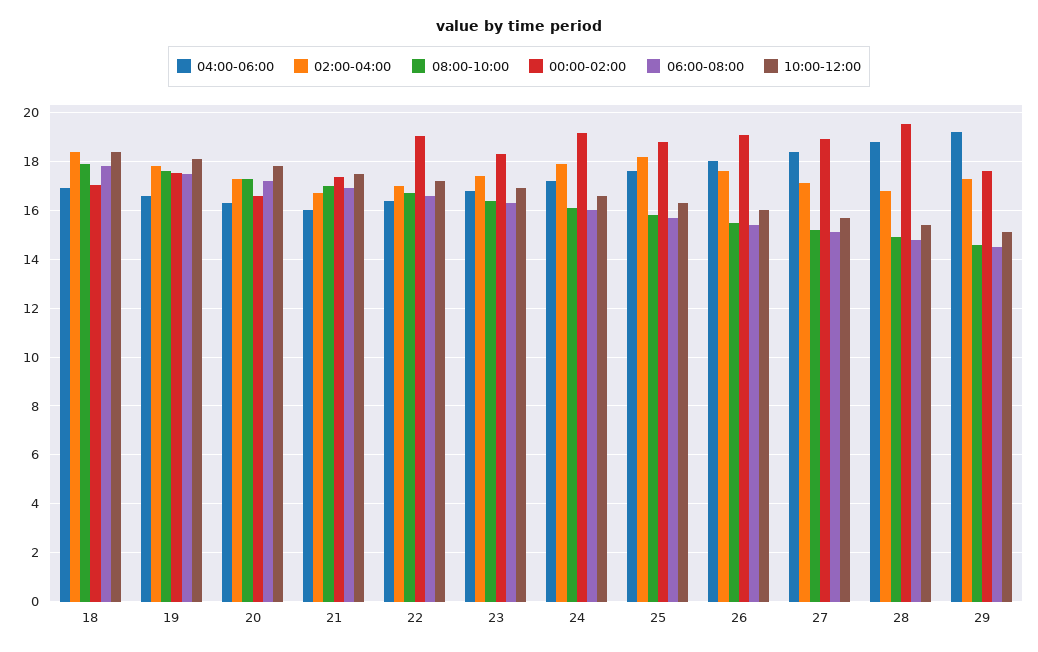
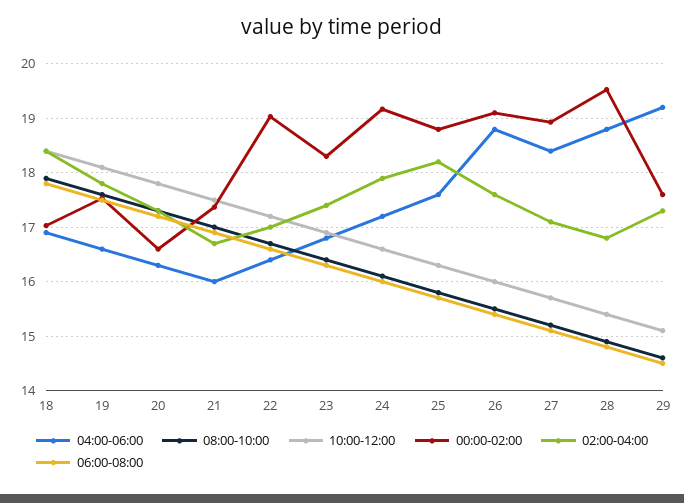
  {
    "04:00-06:00": {
      "18": 17,
      "19": 16.6,
      "20": 16.4,
      "21": 16,
      "22": 16.4,
      "23": 16.8,
      "24": 17.2,
      "25": 17.6,
-     "26": 18,
+     "26": 18.8,
      "27": 18.4,
      "28": 18.8,
      "29": 19.2
    },
    "02:00-04:00": {
      "18": 18.4,
      "19": 17.8,
      "20": 17.4,
      "21": 16.8,
      "22": 17,
      "23": 17.4,
      "24": 18,
      "25": 18.2,
      "26": 17.6,
      "27": 17.2,
      "28": 16.8,
      "29": 17.4
    },
    "08:00-10:00": {
      "18": 18,
      "19": 17.6,
      "20": 17.4,
      "21": 17,
      "22": 16.8,
      "23": 16.4,
      "24": 16.2,
      "25": 15.8,
      "26": 15.6,
      "27": 15.2,
      "28": 15,
      "29": 14.6
    },
    "00:00-02:00": {
      "18": 17,
      "19": 17.6,
      "20": 16.6,
      "21": 17.4,
      "22": 19,
      "23": 18.4,
      "24": 19.2,
      "25": 18.8,
      "26": 19.2,
      "27": 19,
      "28": 19.6,
      "29": 17.6
    },
    "06:00-08:00": {
      "18": 17.8,
      "19": 17.6,
      "20": 17.2,
      "21": 17,
      "22": 16.6,
      "23": 16.4,
      "24": 16,
      "25": 15.8,
      "26": 15.4,
      "27": 15.2,
      "28": 14.8,
      "29": 14.6
    },
    "10:00-12:00": {
      "18": 18.4,
      "19": 18.2,
      "20": 17.8,
      "21": 17.6,
      "22": 17.2,
      "23": 17,
      "24": 16.6,
      "25": 16.4,
      "26": 16,
      "27": 15.8,
      "28": 15.4,
      "29": 15.2
    }
  }

